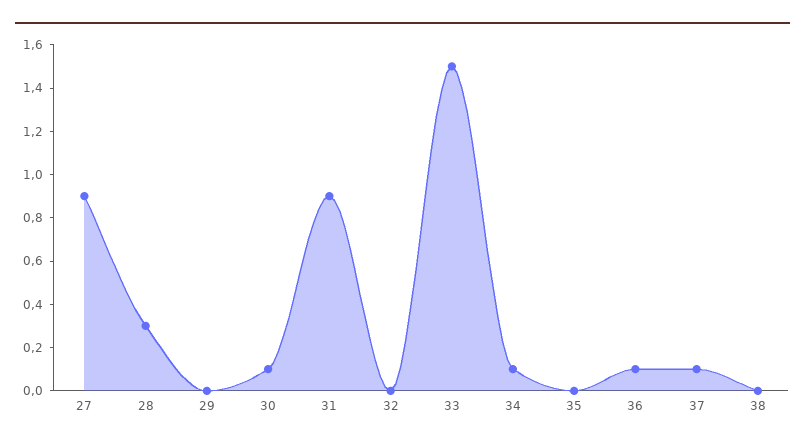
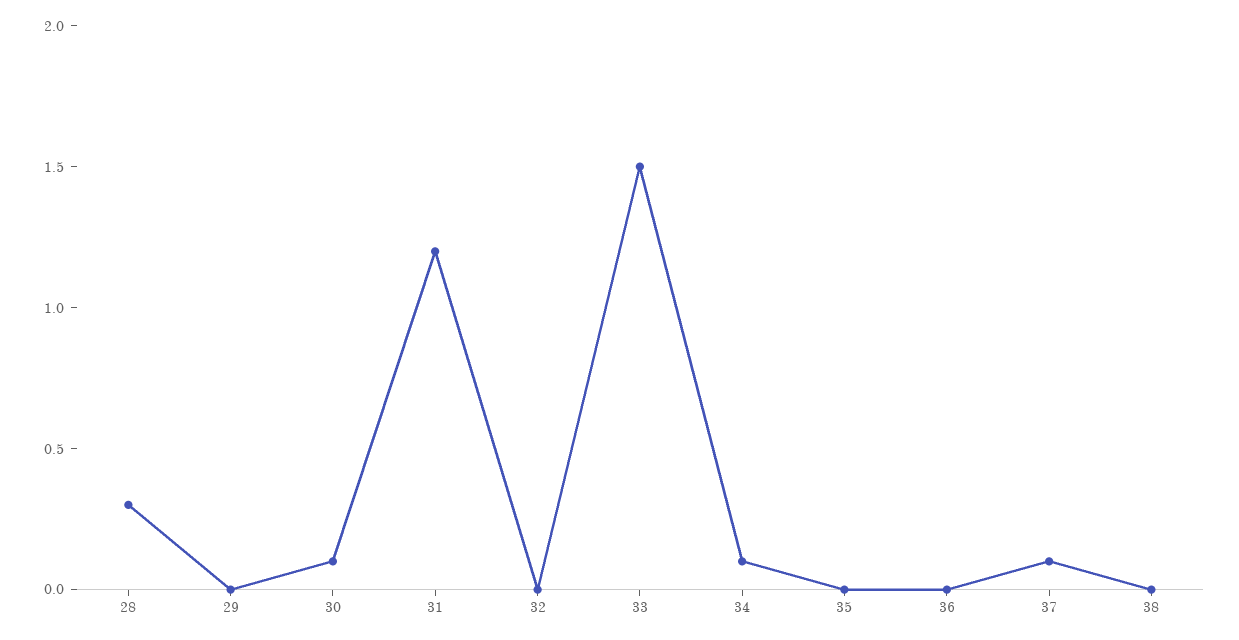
  {
-   "27": 0.9,
    "28": 0.3,
    "29": 0,
    "30": 0.1,
-   "31": 0.9,
+   "31": 1.2,
    "32": 0,
    "33": 1.5,
    "34": 0.1,
    "35": 0,
-   "36": 0.1,
+   "36": 0,
    "37": 0.1,
    "38": 0
  }

